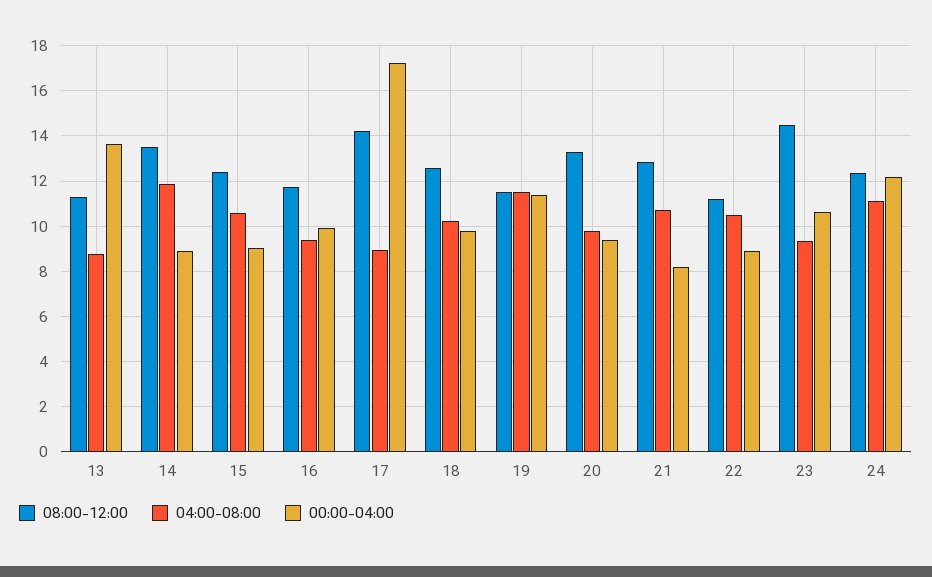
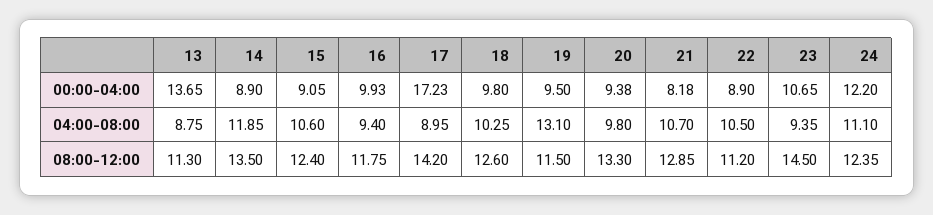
  {
    "08:00-12:00": {
      "13": 11.3,
      "14": 13.5,
      "15": 12.4,
      "16": 11.75,
      "17": 14.2,
      "18": 12.6,
      "19": 11.5,
      "20": 13.3,
      "21": 12.85,
      "22": 11.2,
      "23": 14.5,
      "24": 12.35
    },
    "04:00-08:00": {
      "13": 8.75,
      "14": 11.85,
      "15": 10.6,
      "16": 9.4,
      "17": 8.95,
      "18": 10.25,
-     "19": 11.5,
+     "19": 13.1,
      "20": 9.8,
      "21": 10.7,
      "22": 10.5,
      "23": 9.35,
      "24": 11.1
    },
    "00:00-04:00": {
      "13": 13.65,
      "14": 8.9,
      "15": 9.05,
      "16": 9.93,
      "17": 17.23,
      "18": 9.8,
-     "19": 11.5,
+     "19": 9.5,
      "20": 9.38,
      "21": 8.18,
      "22": 8.9,
      "23": 10.65,
      "24": 12.2
    }
  }

